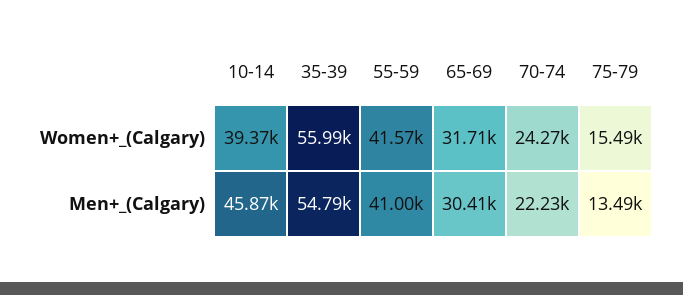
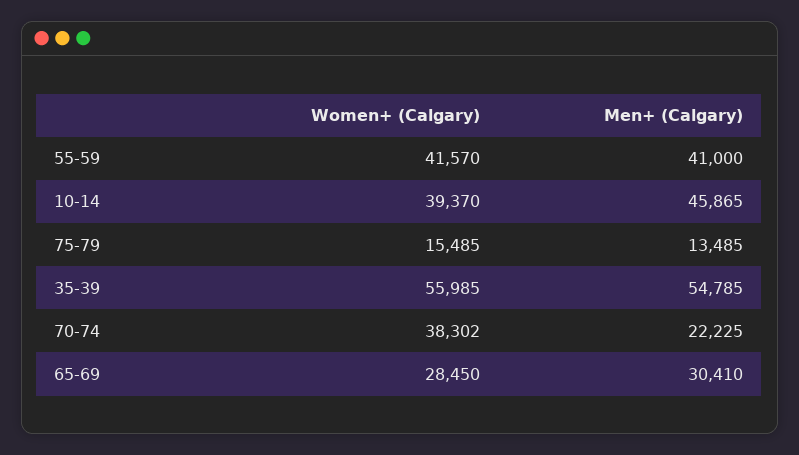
  {
    "10-14": {
      "Women+_(Calgary)": 39370,
      "Men+_(Calgary)": 45865
    },
    "35-39": {
      "Women+_(Calgary)": 55985,
      "Men+_(Calgary)": 54785
    },
    "55-59": {
      "Women+_(Calgary)": 41570,
      "Men+_(Calgary)": 41000
    },
    "65-69": {
-     "Women+_(Calgary)": 31710,
+     "Women+_(Calgary)": 28450,
      "Men+_(Calgary)": 30410
    },
    "70-74": {
-     "Women+_(Calgary)": 24270,
+     "Women+_(Calgary)": 38302,
      "Men+_(Calgary)": 22225
    },
    "75-79": {
      "Women+_(Calgary)": 15485,
      "Men+_(Calgary)": 13485
    }
  }

